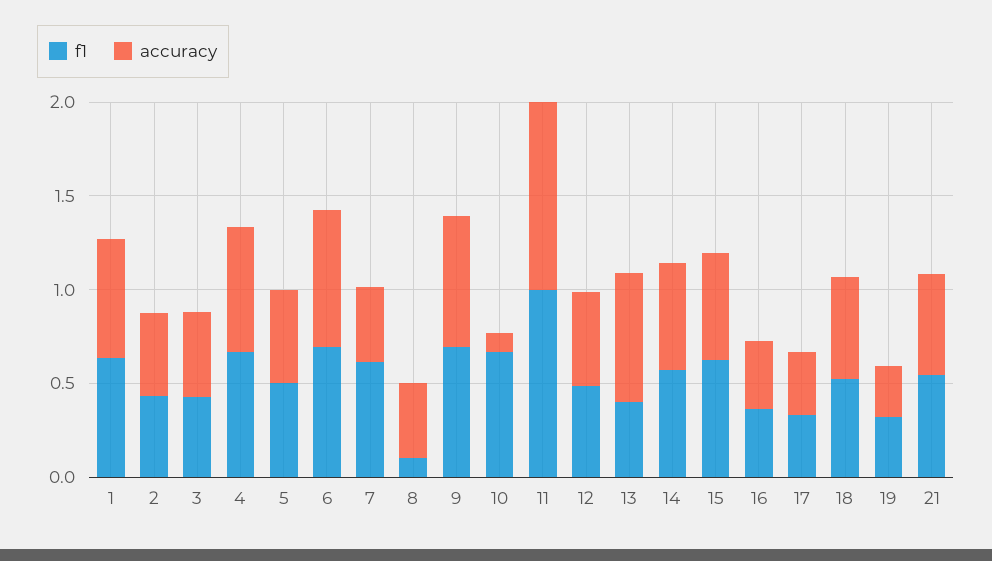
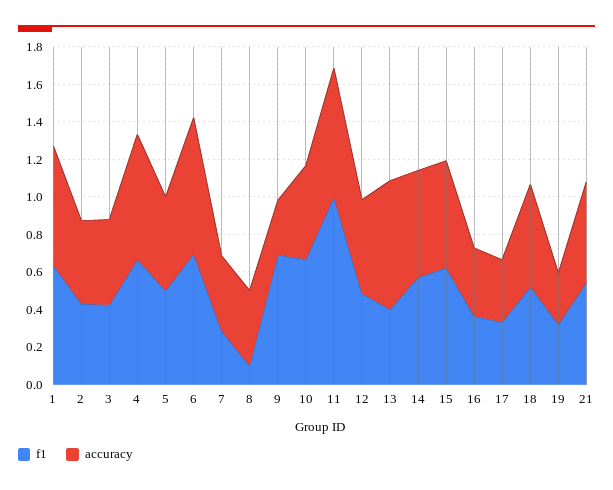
  {
    "f1": {
      "1": 0.65,
      "2": 0.45,
      "3": 0.45,
      "4": 0.65,
      "5": 0.5,
      "6": 0.7,
-     "7": 0.6,
+     "7": 0.3,
      "8": 0.1,
      "9": 0.7,
      "10": 0.65,
      "11": 1,
      "12": 0.5,
      "13": 0.4,
      "14": 0.55,
      "15": 0.6,
      "16": 0.35,
      "17": 0.35,
      "18": 0.5,
      "19": 0.3,
      "21": 0.55
    },
    "accuracy": {
      "1": 0.65,
      "2": 0.45,
      "3": 0.45,
      "4": 0.65,
      "5": 0.5,
      "6": 0.75,
      "7": 0.4,
      "8": 0.4,
-     "9": 0.7,
+     "9": 0.3,
-     "10": 0.1,
+     "10": 0.5,
-     "11": 1,
+     "11": 0.7,
      "12": 0.5,
      "13": 0.7,
      "14": 0.55,
      "15": 0.55,
      "16": 0.35,
      "17": 0.35,
      "18": 0.55,
      "19": 0.25,
      "21": 0.55
    }
  }

